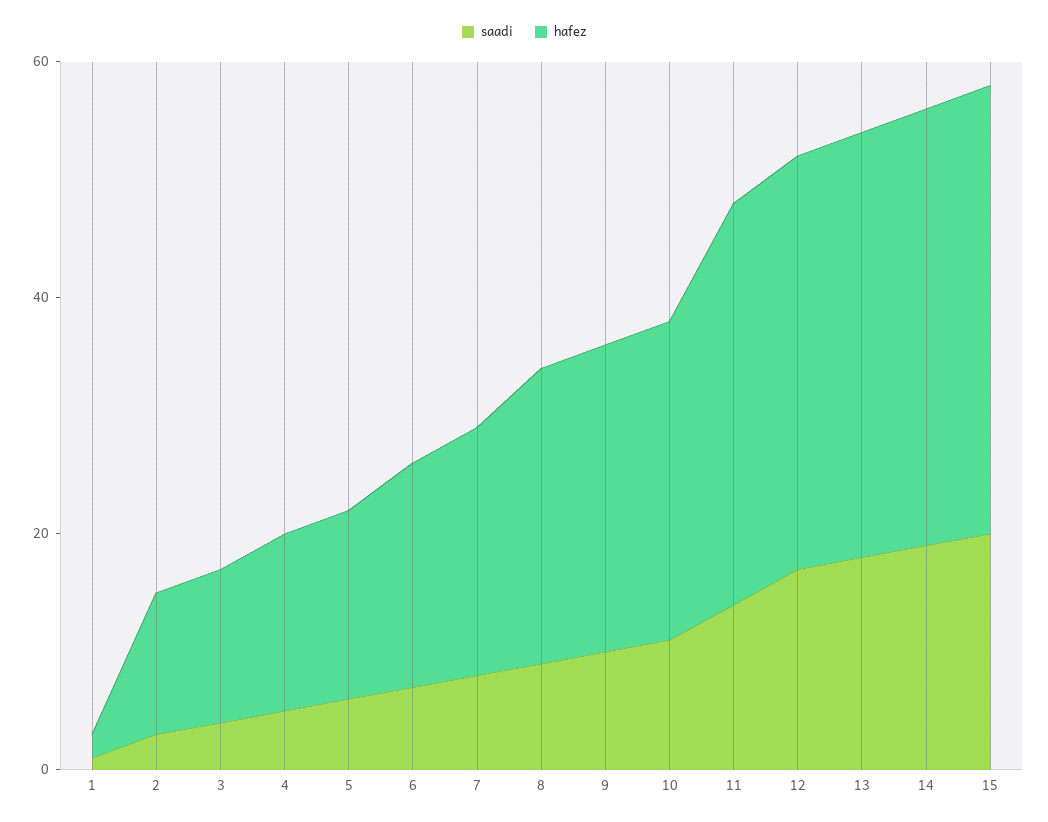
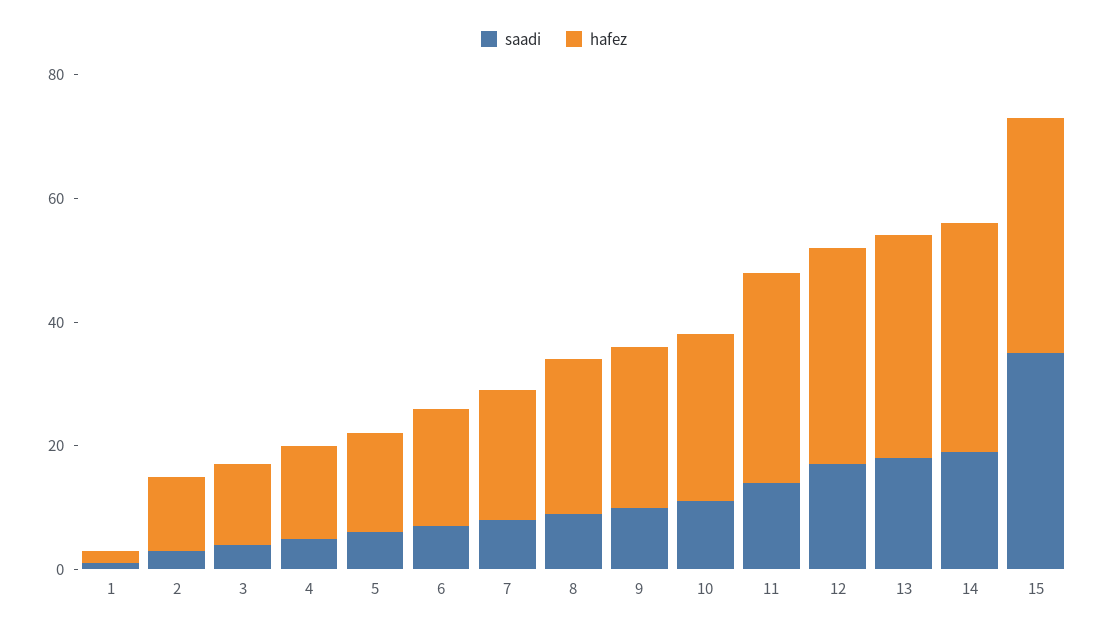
  {
    "saadi": {
      "1": 0,
      "2": 5,
      "3": 5,
      "4": 5,
      "5": 5,
      "6": 5,
      "7": 10,
      "8": 10,
      "9": 10,
      "10": 10,
      "11": 15,
      "12": 15,
      "13": 20,
      "14": 20,
-     "15": 20
+     "15": 35
    },
    "hafez": {
      "1": 0,
      "2": 10,
      "3": 15,
      "4": 15,
      "5": 15,
      "6": 20,
      "7": 20,
      "8": 25,
      "9": 25,
      "10": 25,
      "11": 35,
      "12": 35,
      "13": 35,
      "14": 35,
      "15": 40
    }
  }

